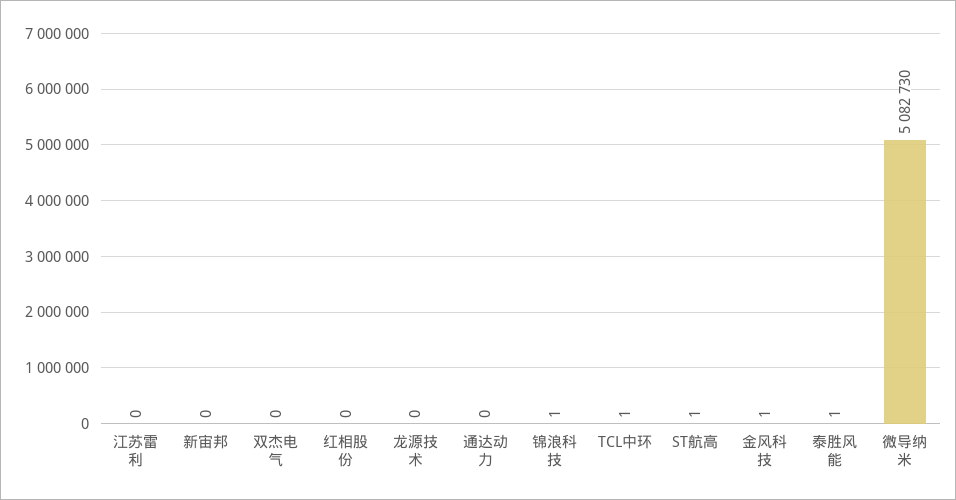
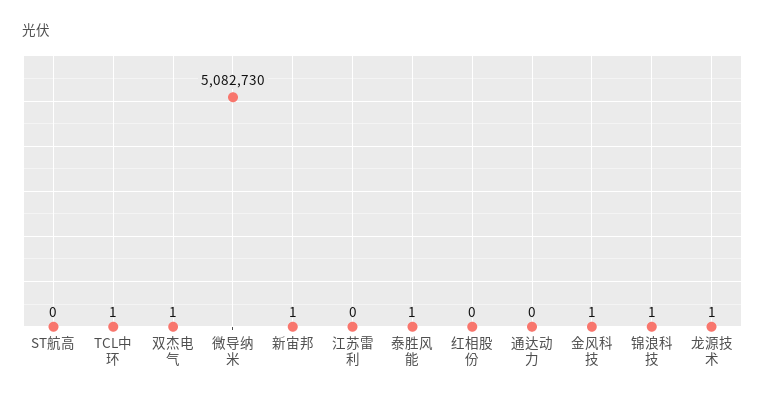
  {
    "江苏雷利": 0,
-   "新宙邦": 0,
+   "新宙邦": 1,
-   "双杰电气": 0,
+   "双杰电气": 1,
    "红相股份": 0,
-   "龙源技术": 0,
+   "龙源技术": 1,
    "通达动力": 0,
    "锦浪科技": 1,
    "TCL中环": 1,
-   "ST航高": 1,
+   "ST航高": 0,
    "金风科技": 1,
    "泰胜风能": 1,
    "微导纳米": 5082730
  }

